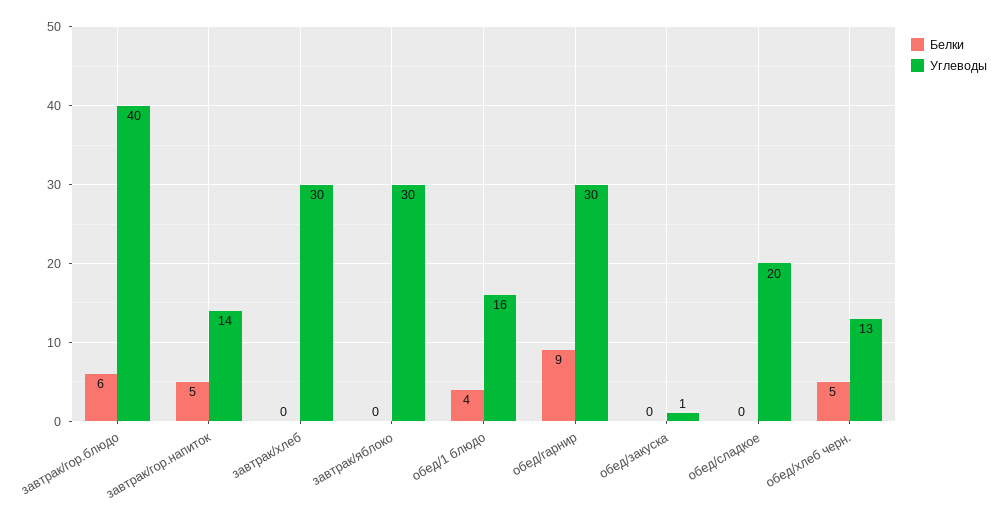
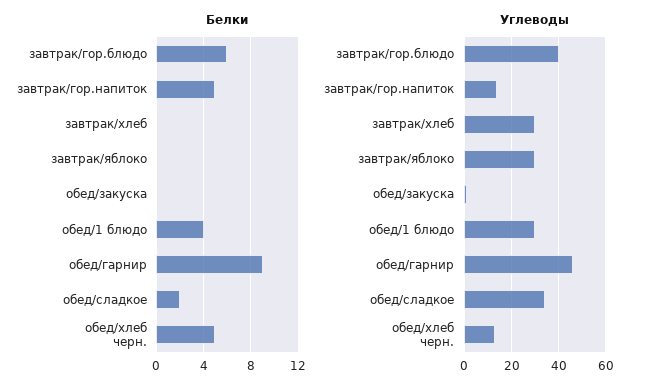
  {
    "Белки": {
      "завтрак/гор.блюдо": 6,
      "завтрак/гор.напиток": 5,
      "завтрак/хлеб": 0,
      "завтрак/яблоко": 0,
      "обед/1 блюдо": 4,
      "обед/гарнир": 9,
      "обед/закуска": 0,
-     "обед/сладкое": 0,
+     "обед/сладкое": 2,
      "обед/хлеб черн.": 5
    },
    "Углеводы": {
      "завтрак/гор.блюдо": 40,
      "завтрак/гор.напиток": 14,
      "завтрак/хлеб": 30,
      "завтрак/яблоко": 30,
-     "обед/1 блюдо": 16,
+     "обед/1 блюдо": 30,
-     "обед/гарнир": 30,
+     "обед/гарнир": 45,
      "обед/закуска": 1,
-     "обед/сладкое": 20,
+     "обед/сладкое": 35,
      "обед/хлеб черн.": 13
    }
  }

